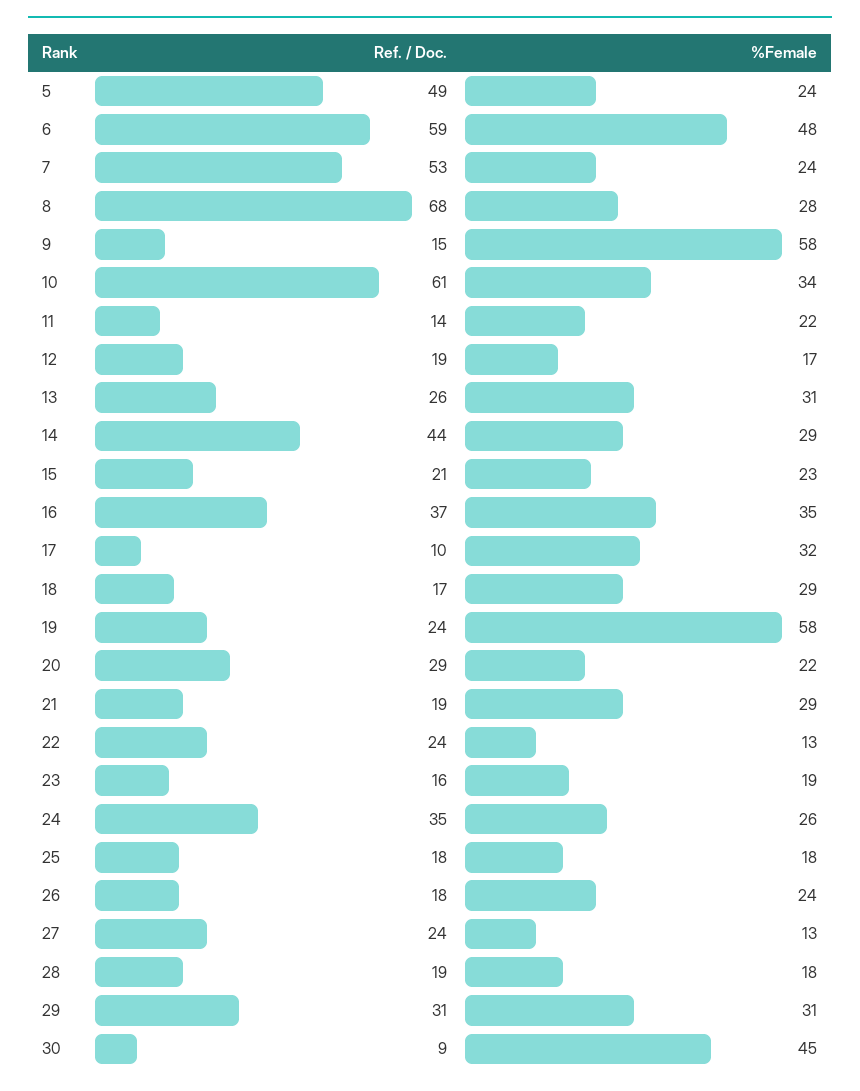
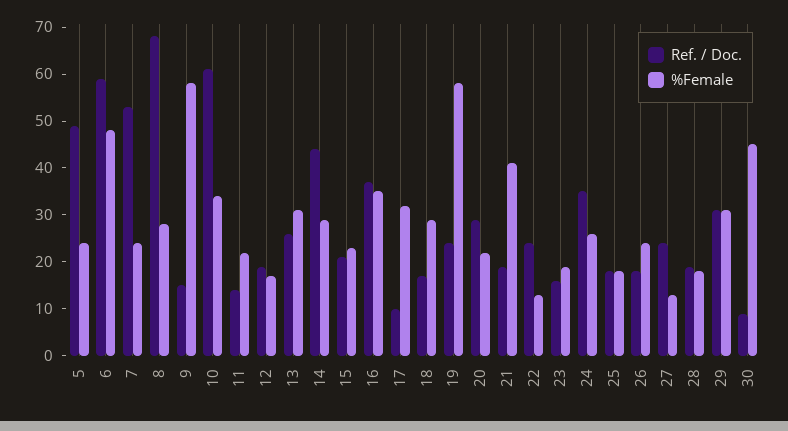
  {
    "Ref. / Doc.": {
      "5": 49,
      "6": 59,
      "7": 53,
      "8": 68,
      "9": 15,
      "10": 61,
      "11": 14,
      "12": 19,
      "13": 26,
      "14": 44,
      "15": 21,
      "16": 37,
      "17": 10,
      "18": 17,
      "19": 24,
      "20": 29,
      "21": 19,
      "22": 24,
      "23": 16,
      "24": 35,
      "25": 18,
      "26": 18,
      "27": 24,
      "28": 19,
      "29": 31,
      "30": 9
    },
    "%Female": {
      "5": 24,
      "6": 48,
      "7": 24,
      "8": 28,
      "9": 58,
      "10": 34,
      "11": 22,
      "12": 17,
      "13": 31,
      "14": 29,
      "15": 23,
      "16": 35,
      "17": 32,
      "18": 29,
      "19": 58,
      "20": 22,
-     "21": 29,
+     "21": 40,
      "22": 13,
      "23": 19,
      "24": 26,
      "25": 18,
      "26": 24,
      "27": 13,
      "28": 18,
      "29": 31,
      "30": 45
    }
  }

